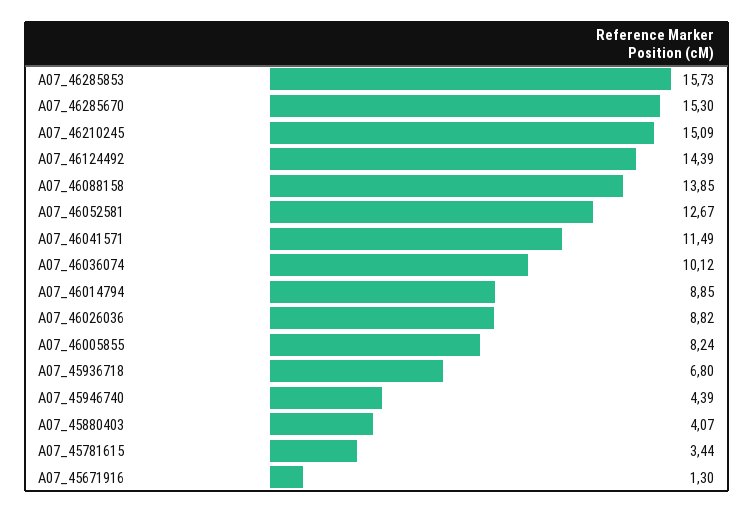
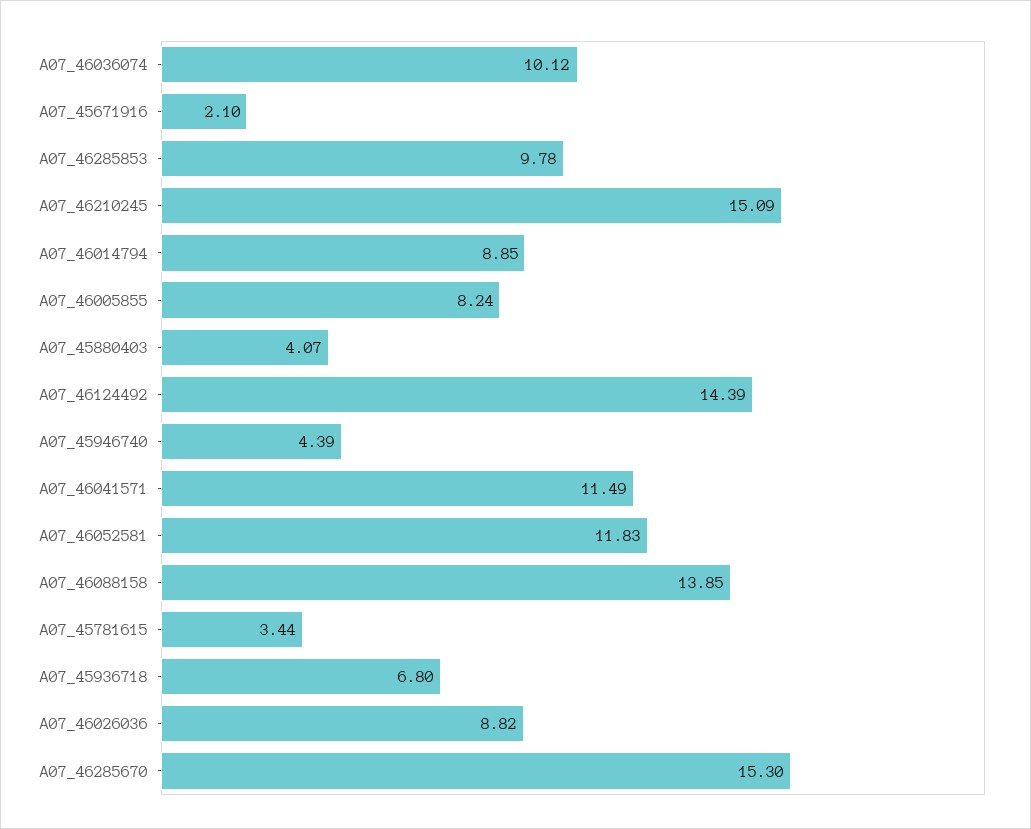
  {
-   "A07_46285853": 15.73,
+   "A07_46285853": 9.78,
    "A07_46285670": 15.3,
    "A07_46210245": 15.09,
    "A07_46124492": 14.39,
    "A07_46088158": 13.85,
-   "A07_46052581": 12.67,
+   "A07_46052581": 11.83,
    "A07_46041571": 11.49,
    "A07_46036074": 10.12,
    "A07_46014794": 8.85,
    "A07_46026036": 8.82,
    "A07_46005855": 8.24,
    "A07_45936718": 6.8,
    "A07_45946740": 4.39,
    "A07_45880403": 4.07,
    "A07_45781615": 3.44,
-   "A07_45671916": 1.3
+   "A07_45671916": 2.1
  }

